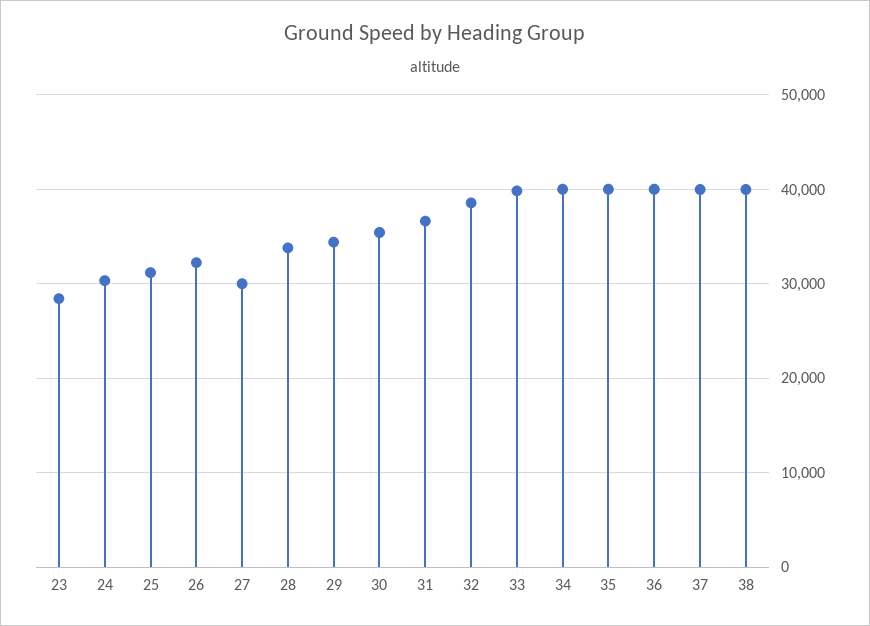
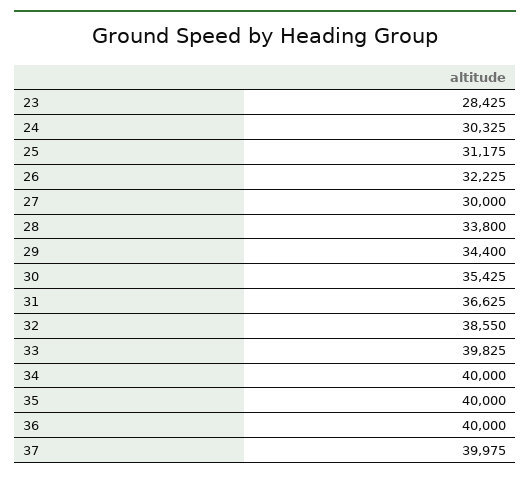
  {
    "23": 28425,
    "24": 30325,
    "25": 31175,
    "26": 32225,
    "27": 30000,
    "28": 33800,
    "29": 34400,
    "30": 35425,
    "31": 36625,
    "32": 38550,
    "33": 39825,
    "34": 40000,
    "35": 40000,
    "36": 40000,
-   "37": 39975,
+   "37": 39975
-   "38": 40000
  }

